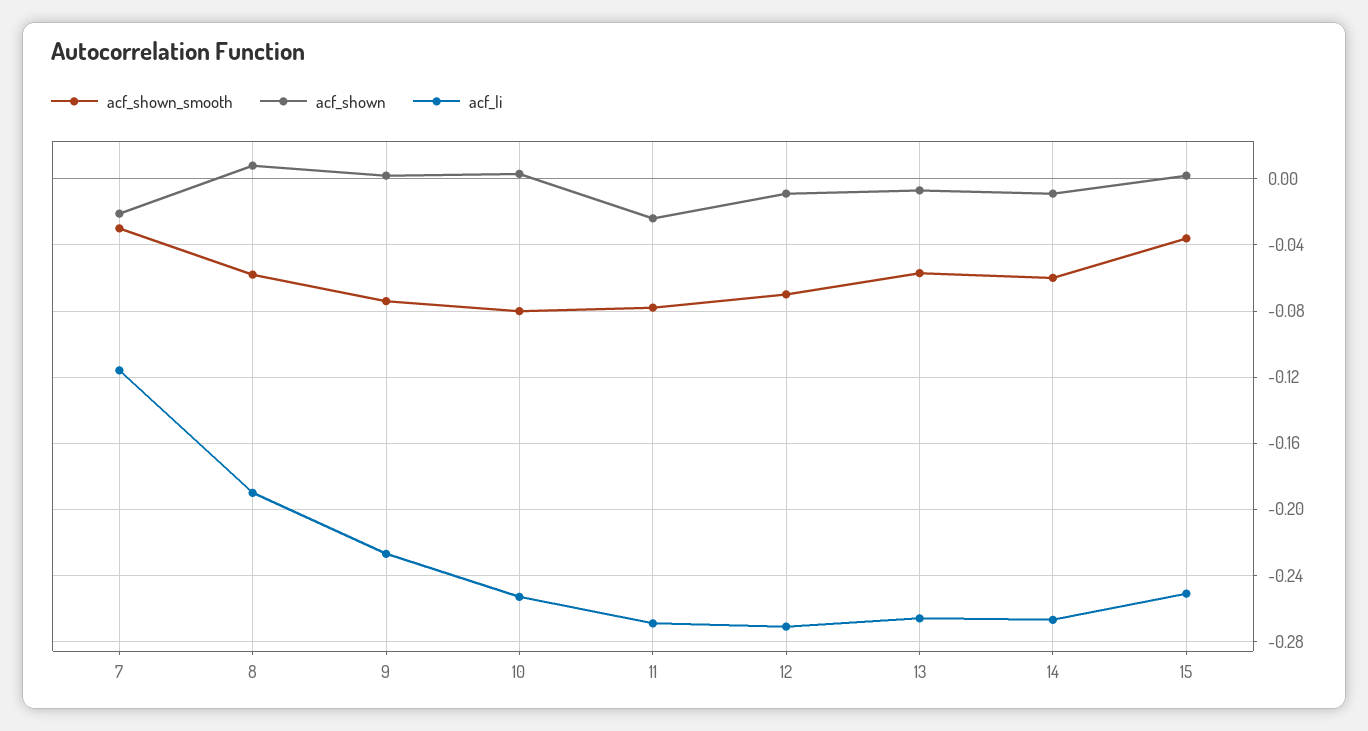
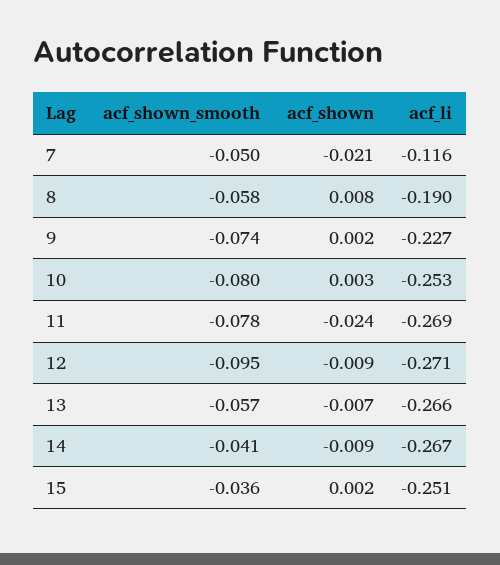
  {
    "acf_shown_smooth": {
-     "7": -0.03,
+     "7": -0.05,
      "8": -0.058,
      "9": -0.074,
      "10": -0.08,
      "11": -0.078,
-     "12": -0.07,
+     "12": -0.095,
      "13": -0.057,
-     "14": -0.06,
+     "14": -0.041,
      "15": -0.036
    },
    "acf_shown": {
      "7": -0.021,
      "8": 0.008,
      "9": 0.002,
      "10": 0.003,
      "11": -0.024,
      "12": -0.009,
      "13": -0.007,
      "14": -0.009,
      "15": 0.002
    },
    "acf_li": {
      "7": -0.116,
      "8": -0.19,
      "9": -0.227,
      "10": -0.253,
      "11": -0.269,
      "12": -0.271,
      "13": -0.266,
      "14": -0.267,
      "15": -0.251
    }
  }

